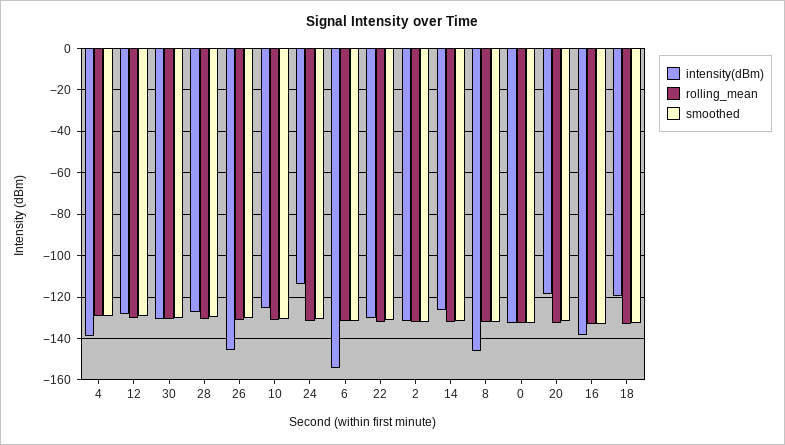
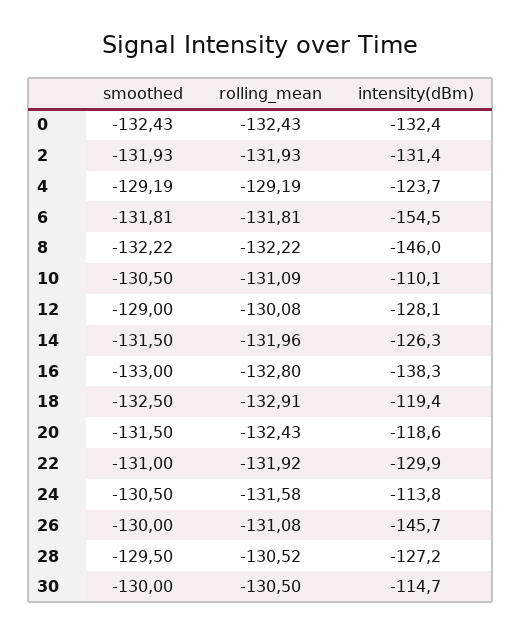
  {
    "intensity(dBm)": {
-     "4": -140,
+     "4": -123.7,
      "12": -128.1,
-     "30": -130,
+     "30": -114.7,
      "28": -127.2,
      "26": -145.7,
-     "10": -125,
+     "10": -110.1,
      "24": -113.8,
      "6": -154.5,
      "22": -129.9,
      "2": -131.4,
      "14": -126.3,
      "8": -146,
      "0": -132.4,
      "20": -118.6,
      "16": -138.3,
      "18": -119.4
    },
    "rolling_mean": {
      "4": -129.19,
      "12": -130.08,
      "30": -130.5,
      "28": -130.52,
      "26": -131.08,
      "10": -131.09,
      "24": -131.58,
      "6": -131.81,
      "22": -131.92,
      "2": -131.93,
      "14": -131.96,
      "8": -132.22,
      "0": -132.43,
      "20": -132.43,
      "16": -132.8,
      "18": -132.91
    },
    "smoothed": {
      "4": -129.19,
      "12": -129,
      "30": -130,
      "28": -129.5,
      "26": -130,
      "10": -130.5,
      "24": -130.5,
      "6": -131.81,
      "22": -131,
      "2": -131.93,
      "14": -131.5,
      "8": -132.22,
      "0": -132.43,
      "20": -131.5,
      "16": -133,
      "18": -132.5
    }
  }

